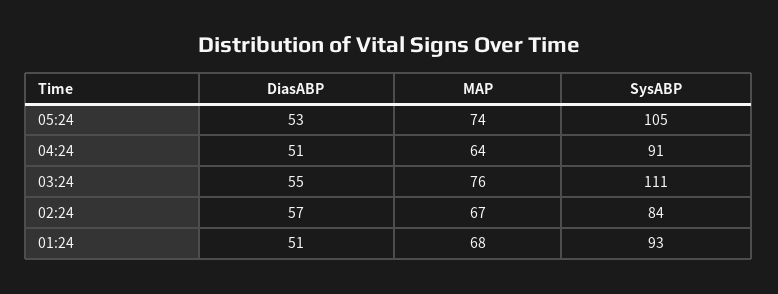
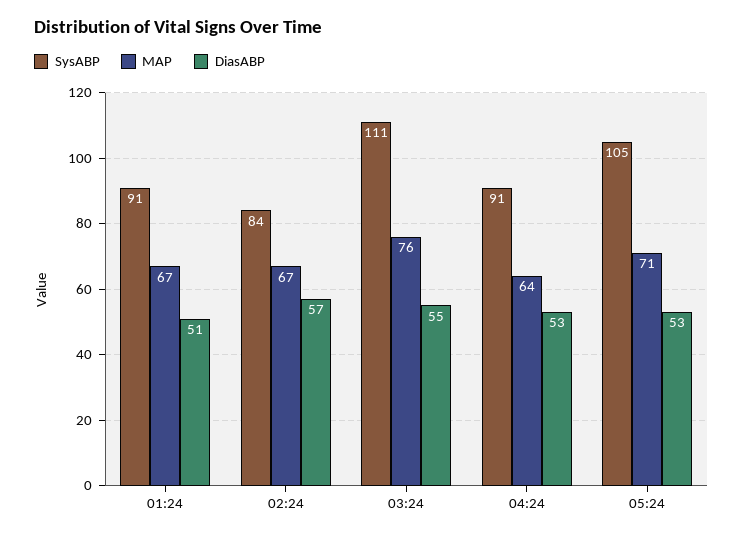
  {
    "DiasABP": {
      "05:24": 53,
-     "04:24": 51,
+     "04:24": 53,
      "03:24": 55,
      "02:24": 57,
      "01:24": 51
    },
    "MAP": {
-     "05:24": 74,
+     "05:24": 71,
      "04:24": 64,
      "03:24": 76,
      "02:24": 67,
-     "01:24": 68
+     "01:24": 67
    },
    "SysABP": {
      "05:24": 105,
      "04:24": 91,
      "03:24": 111,
      "02:24": 84,
-     "01:24": 93
+     "01:24": 91
    }
  }

